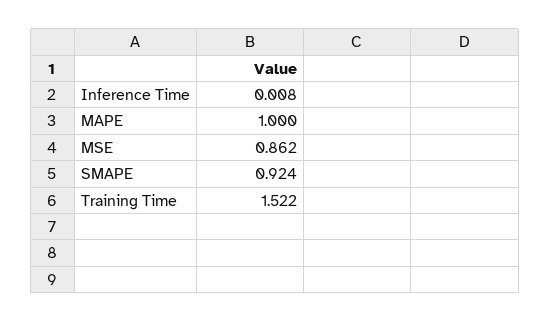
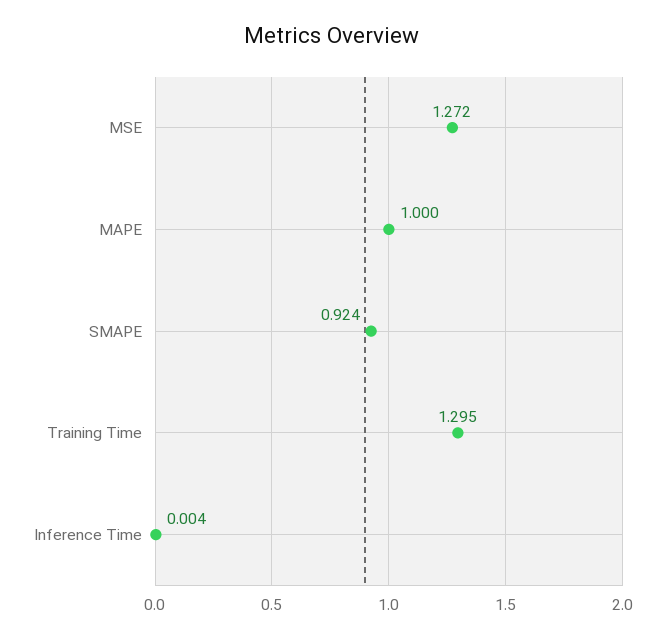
  {
-   "Inference Time": 0.008,
+   "Inference Time": 0.004,
    "MAPE": 1,
-   "MSE": 0.862,
+   "MSE": 1.272,
    "SMAPE": 0.924,
-   "Training Time": 1.522
+   "Training Time": 1.295
  }

